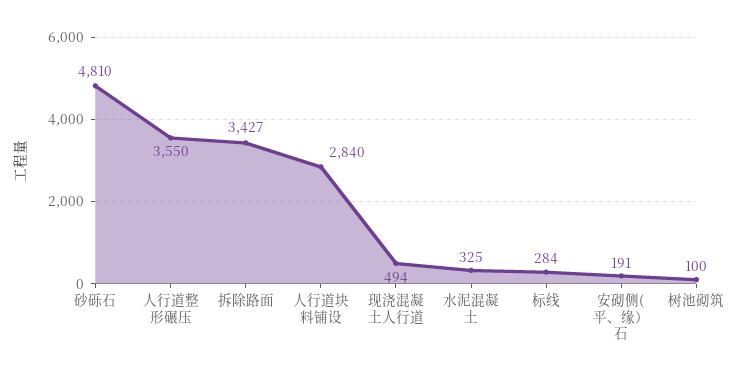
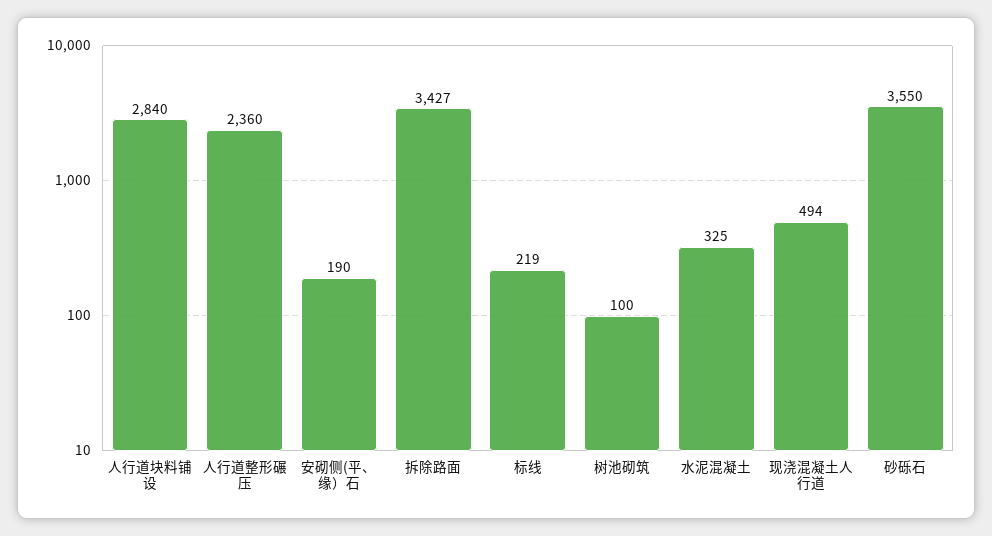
  {
-   "砂砾石": 4810,
+   "砂砾石": 3550,
-   "人行道整形碾压": 3550,
+   "人行道整形碾压": 2360,
    "拆除路面": 3427,
    "人行道块料铺设": 2840,
    "现浇混凝土人行道": 494,
    "水泥混凝土": 325,
-   "标线": 284,
+   "标线": 219,
-   "安砌侧(平、缘）石": 191,
+   "安砌侧(平、缘）石": 190,
    "树池砌筑": 100
  }

